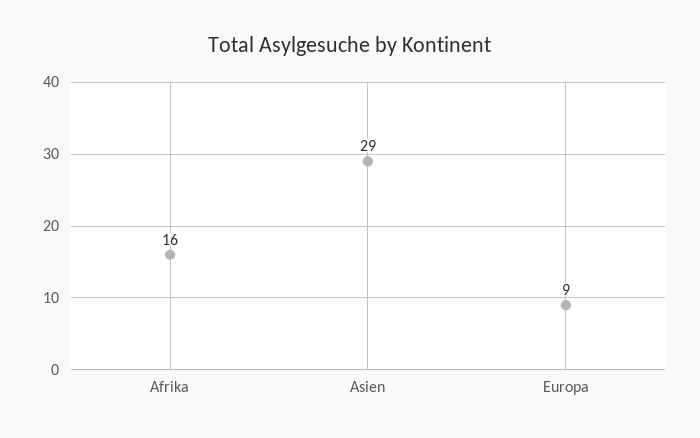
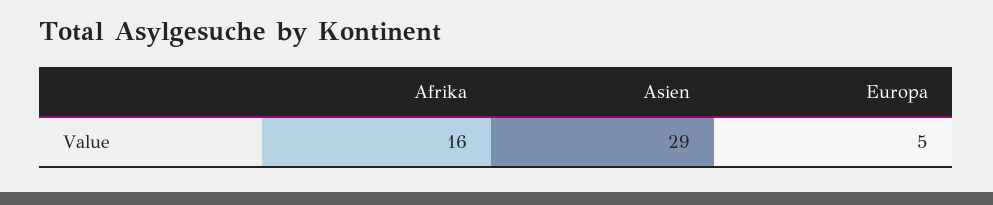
  {
    "Afrika": 16,
    "Asien": 29,
-   "Europa": 9
+   "Europa": 5
  }

